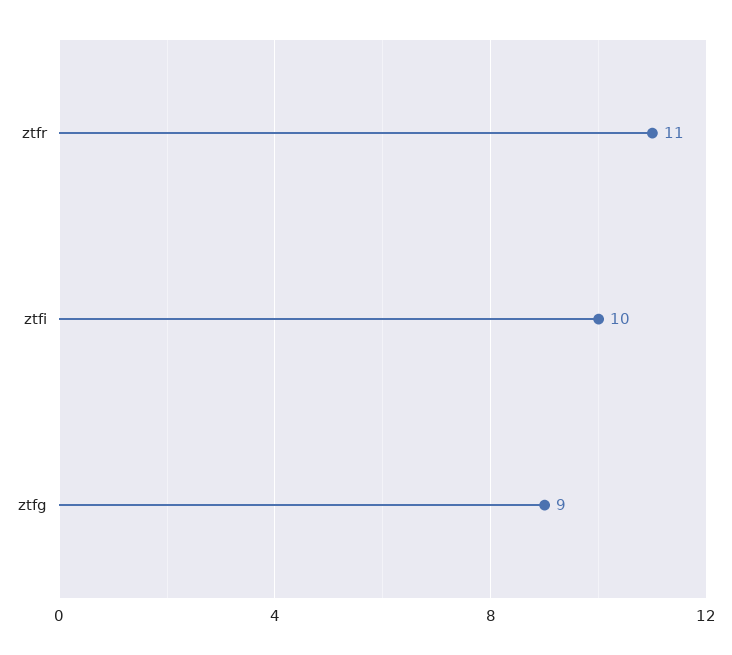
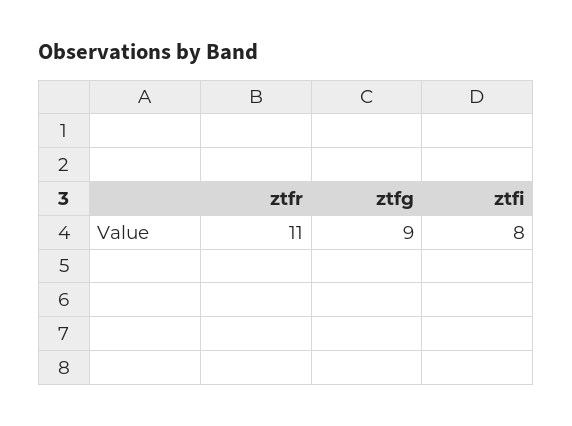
  {
    "ztfr": 11,
-   "ztfi": 10,
+   "ztfi": 8,
    "ztfg": 9
  }

